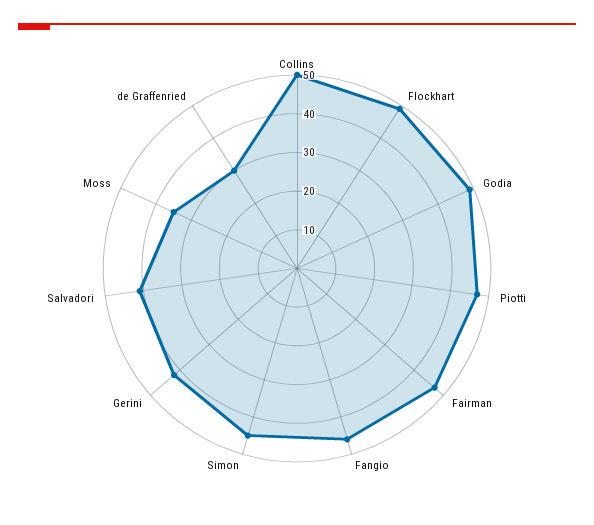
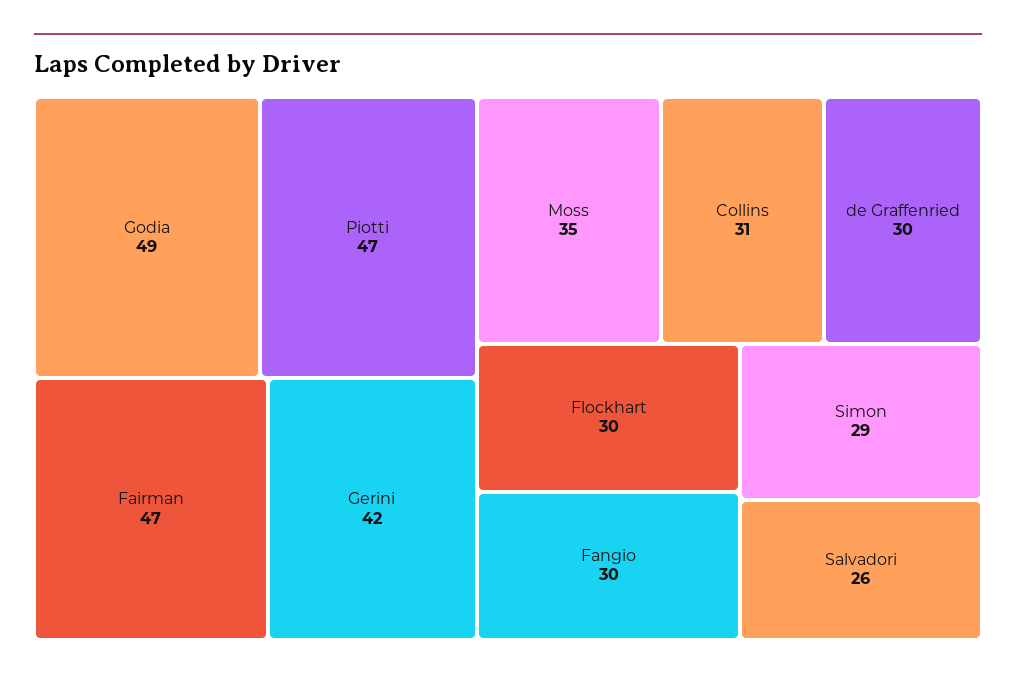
  {
-   "Collins": 50,
+   "Collins": 31,
-   "Flockhart": 50,
+   "Flockhart": 30,
    "Godia": 49,
    "Piotti": 47,
    "Fairman": 47,
-   "Fangio": 45,
+   "Fangio": 30,
-   "Simon": 45,
+   "Simon": 29,
    "Gerini": 42,
-   "Salvadori": 40,
+   "Salvadori": 26,
    "Moss": 35,
    "de Graffenried": 30
  }

